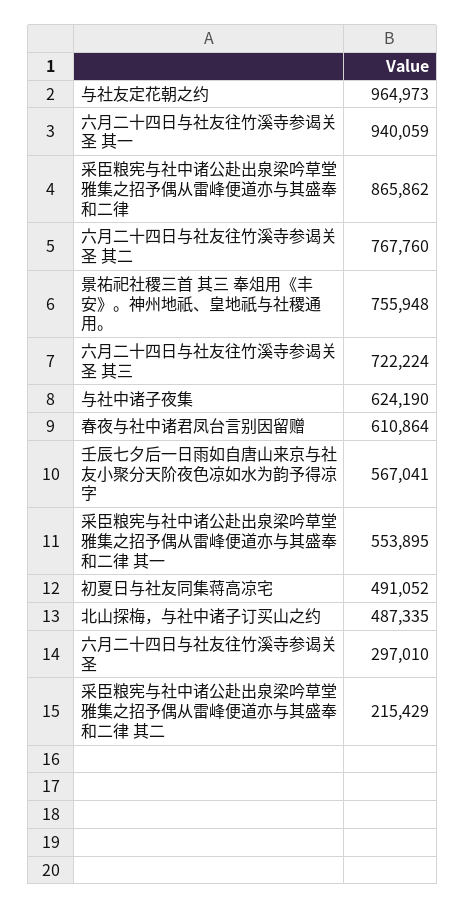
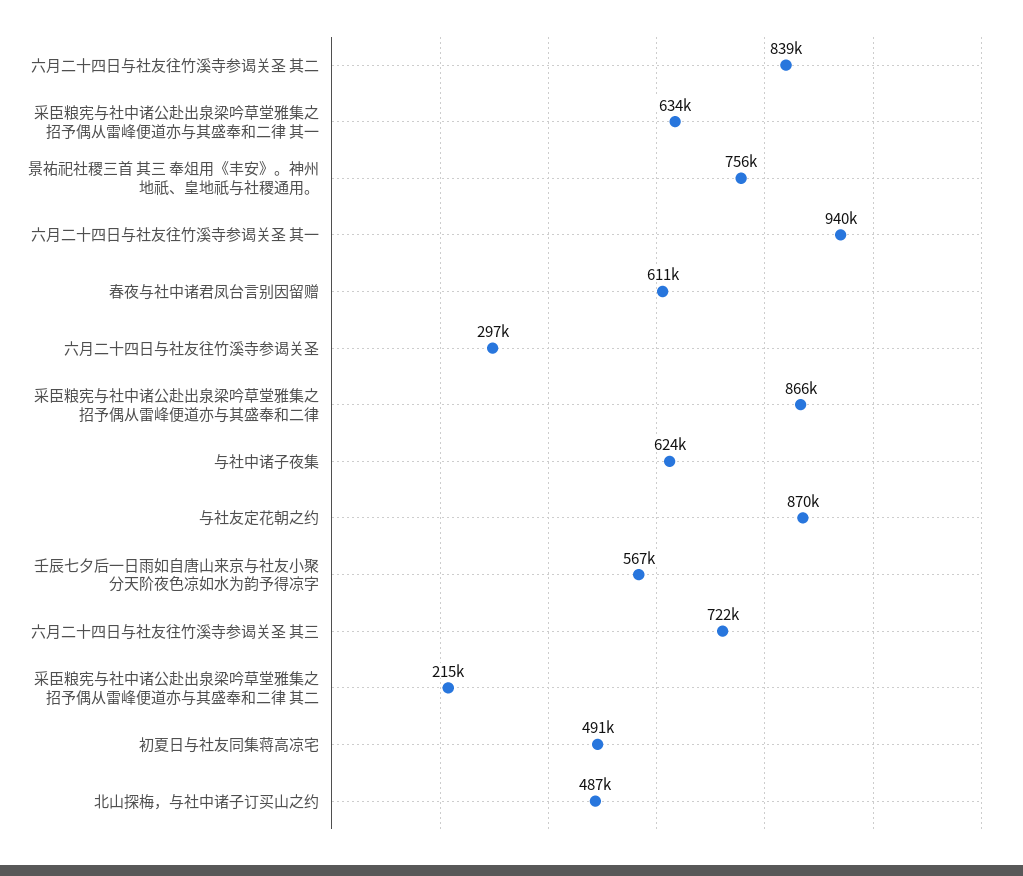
  {
-   "与社友定花朝之约": 964973,
+   "与社友定花朝之约": 870000,
    "六月二十四日与社友往竹溪寺参谒关圣 其一": 940059,
    "采臣粮宪与社中诸公赴出泉梁吟草堂雅集之招予偶从雷峰便道亦与其盛奉和二律": 865862,
-   "六月二十四日与社友往竹溪寺参谒关圣 其二": 767760,
+   "六月二十四日与社友往竹溪寺参谒关圣 其二": 839000,
    "景祐祀社稷三首 其三 奉俎用《丰安》。神州地祇、皇地祇与社稷通用。": 755948,
    "六月二十四日与社友往竹溪寺参谒关圣 其三": 722224,
    "与社中诸子夜集": 624190,
    "春夜与社中诸君凤台言别因留赠": 610864,
    "壬辰七夕后一日雨如自唐山来京与社友小聚分天阶夜色凉如水为韵予得凉字": 567041,
-   "采臣粮宪与社中诸公赴出泉梁吟草堂雅集之招予偶从雷峰便道亦与其盛奉和二律 其一": 553895,
+   "采臣粮宪与社中诸公赴出泉梁吟草堂雅集之招予偶从雷峰便道亦与其盛奉和二律 其一": 634000,
    "初夏日与社友同集蒋高凉宅": 491052,
    "北山探梅，与社中诸子订买山之约": 487335,
    "六月二十四日与社友往竹溪寺参谒关圣": 297010,
    "采臣粮宪与社中诸公赴出泉梁吟草堂雅集之招予偶从雷峰便道亦与其盛奉和二律 其二": 215429
  }

